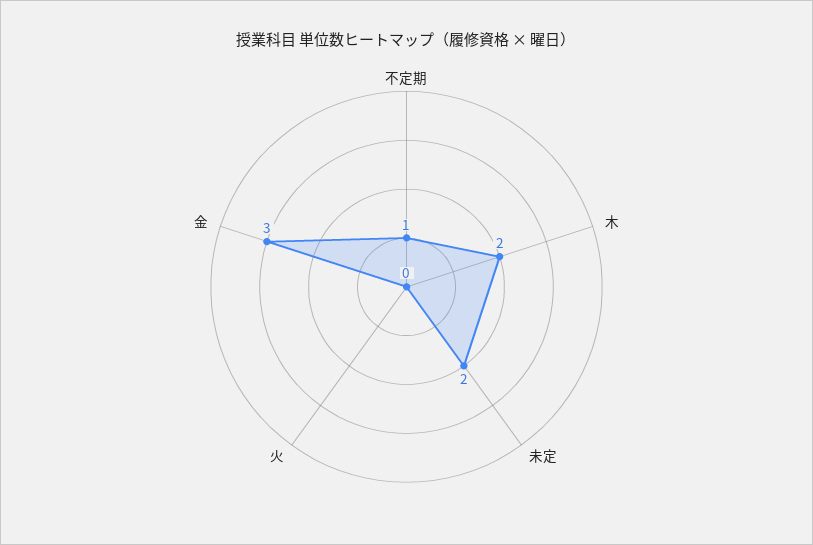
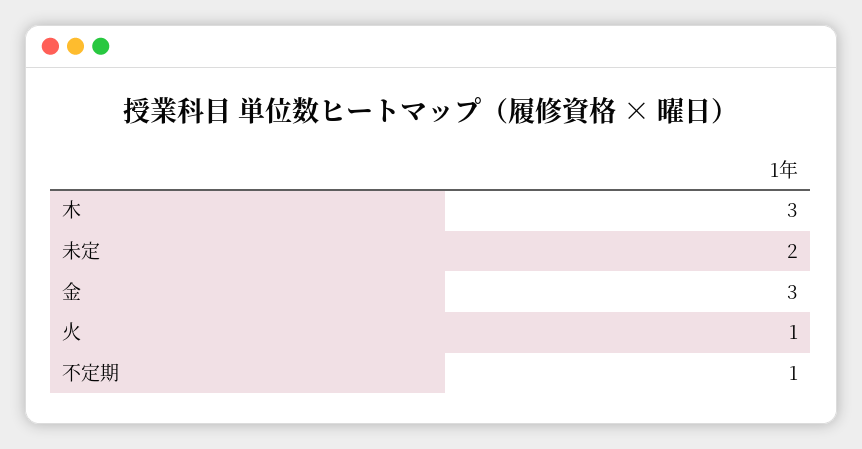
  {
    "不定期": 1,
-   "木": 2,
+   "木": 3,
    "未定": 2,
-   "火": 0,
+   "火": 1,
    "金": 3
  }

